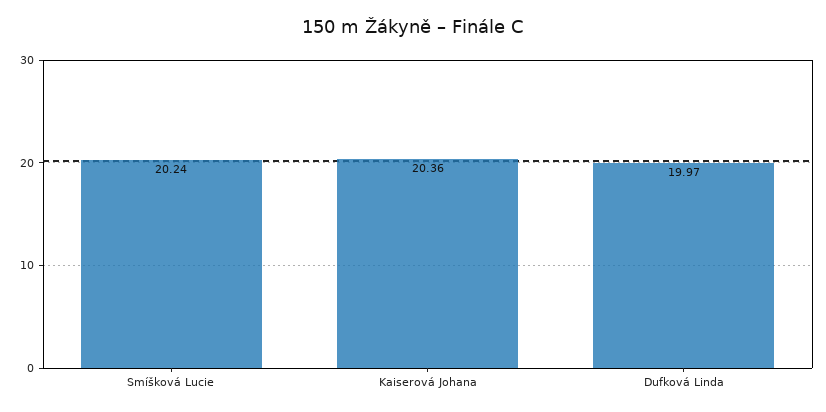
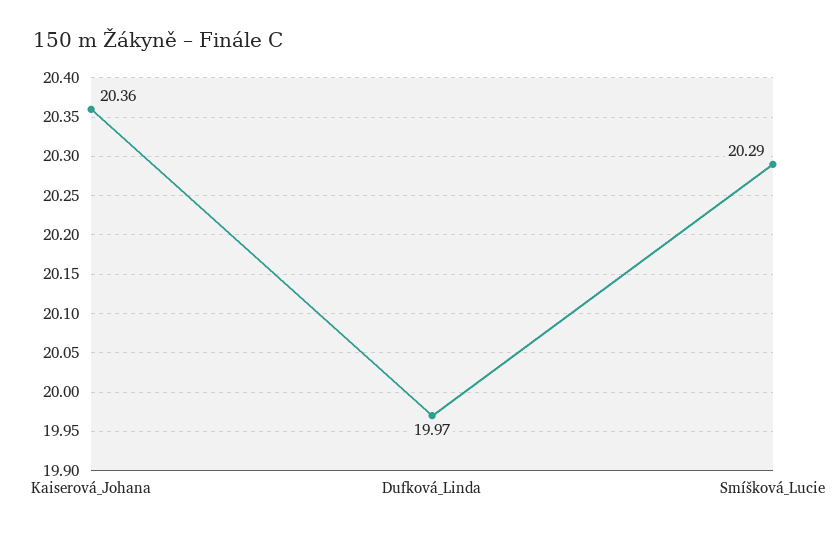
  {
-   "Smíšková Lucie": 20.24,
+   "Smíšková Lucie": 20.29,
    "Kaiserová Johana": 20.36,
    "Dufková Linda": 19.97
  }

